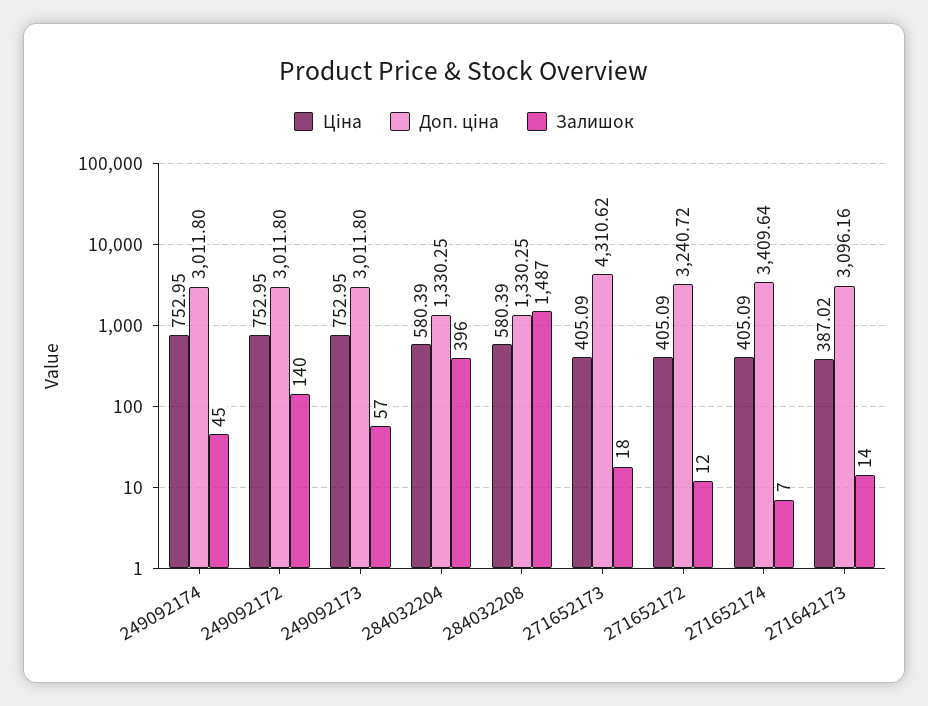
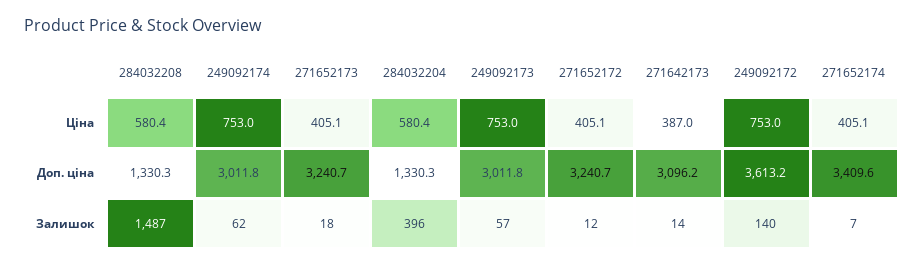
  {
    "Ціна": {
      "249092174": 752.95,
      "249092172": 752.95,
      "249092173": 752.95,
      "284032204": 580.39,
      "284032208": 580.39,
      "271652173": 405.09,
      "271652172": 405.09,
      "271652174": 405.09,
      "271642173": 387.02
    },
    "Доп. ціна": {
      "249092174": 3011.8,
-     "249092172": 3011.8,
+     "249092172": 3613.2,
      "249092173": 3011.8,
      "284032204": 1330.25,
      "284032208": 1330.25,
-     "271652173": 4310.62,
+     "271652173": 3240.7,
      "271652172": 3240.72,
      "271652174": 3409.64,
      "271642173": 3096.16
    },
    "Залишок": {
-     "249092174": 45,
+     "249092174": 62,
      "249092172": 140,
      "249092173": 57,
      "284032204": 396,
      "284032208": 1487,
      "271652173": 18,
      "271652172": 12,
      "271652174": 7,
      "271642173": 14
    }
  }

